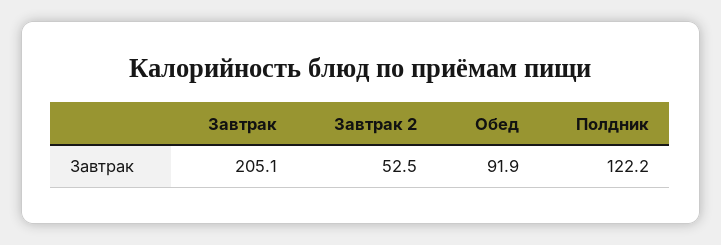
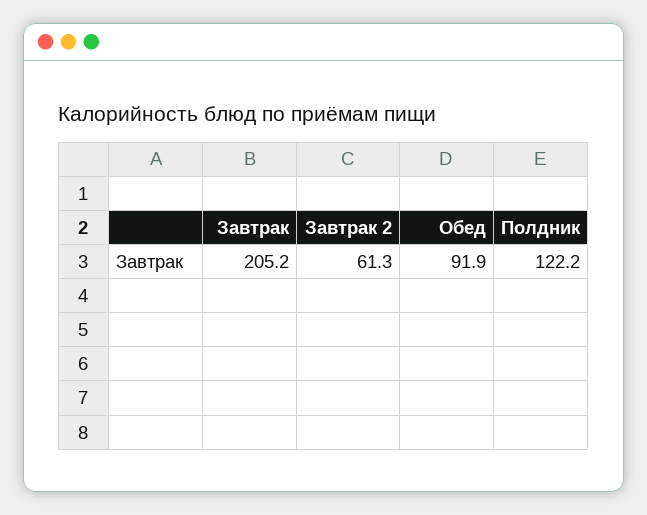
  {
-   "Завтрак": 205.1,
+   "Завтрак": 205.2,
-   "Завтрак 2": 52.5,
+   "Завтрак 2": 61.3,
    "Обед": 91.9,
    "Полдник": 122.2
  }

